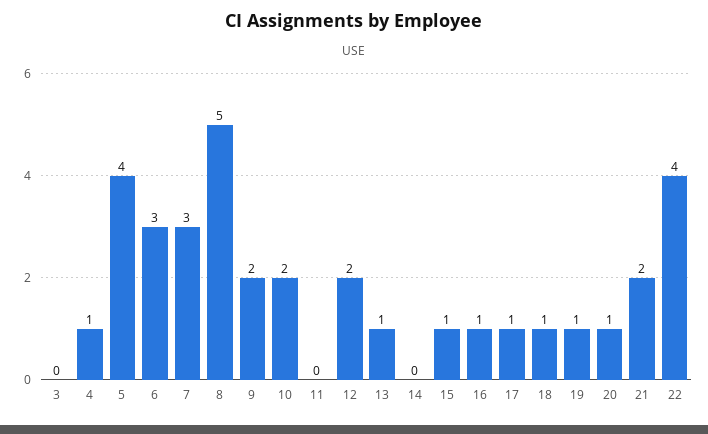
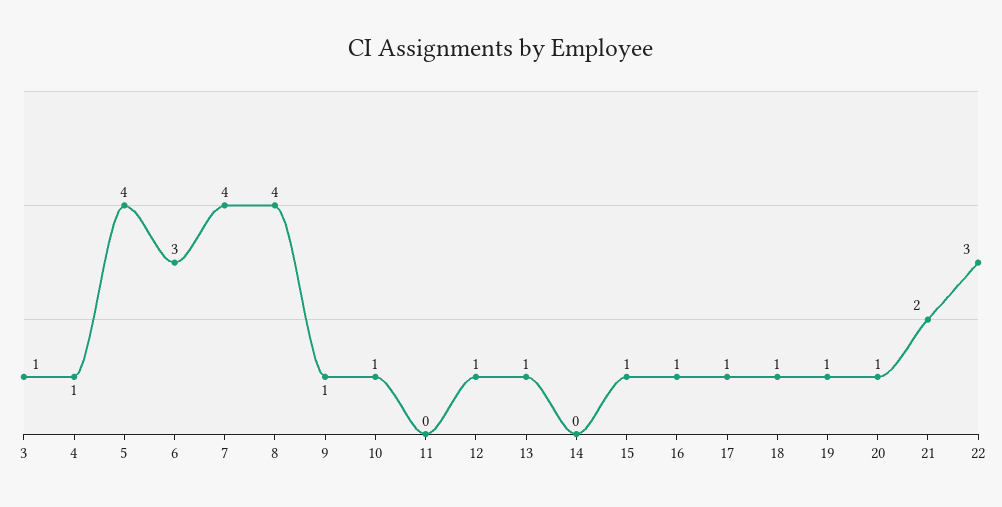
  {
-   "3": 0,
+   "3": 1,
    "4": 1,
    "5": 4,
    "6": 3,
-   "7": 3,
+   "7": 4,
-   "8": 5,
+   "8": 4,
-   "9": 2,
+   "9": 1,
-   "10": 2,
+   "10": 1,
    "11": 0,
-   "12": 2,
+   "12": 1,
    "13": 1,
    "14": 0,
    "15": 1,
    "16": 1,
    "17": 1,
    "18": 1,
    "19": 1,
    "20": 1,
    "21": 2,
-   "22": 4
+   "22": 3
  }

